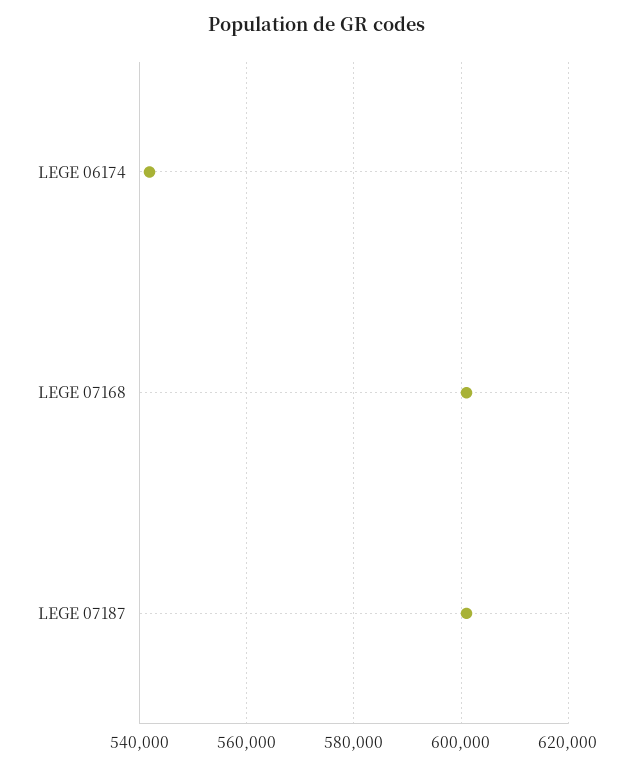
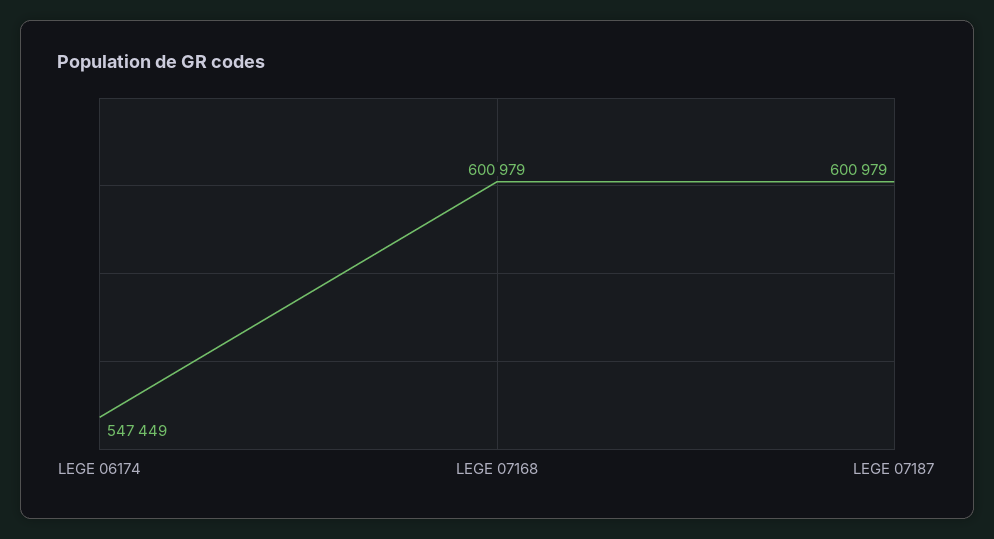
  {
-   "LEGE 06174": 542000,
+   "LEGE 06174": 547449,
    "LEGE 07168": 600979,
    "LEGE 07187": 600979
  }

